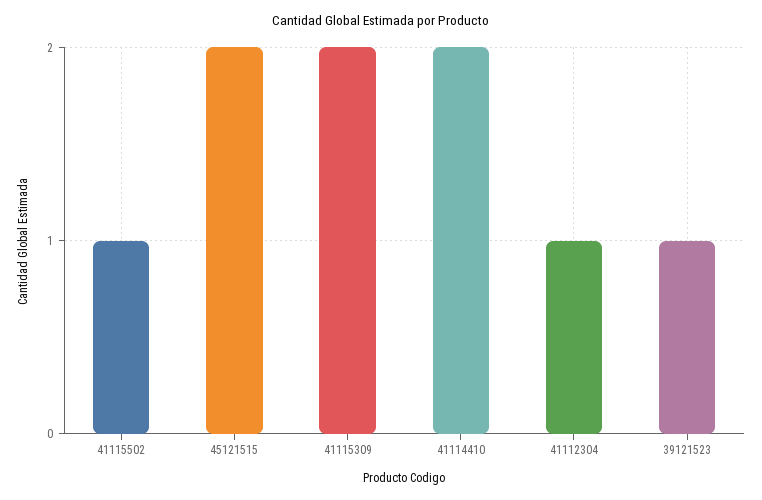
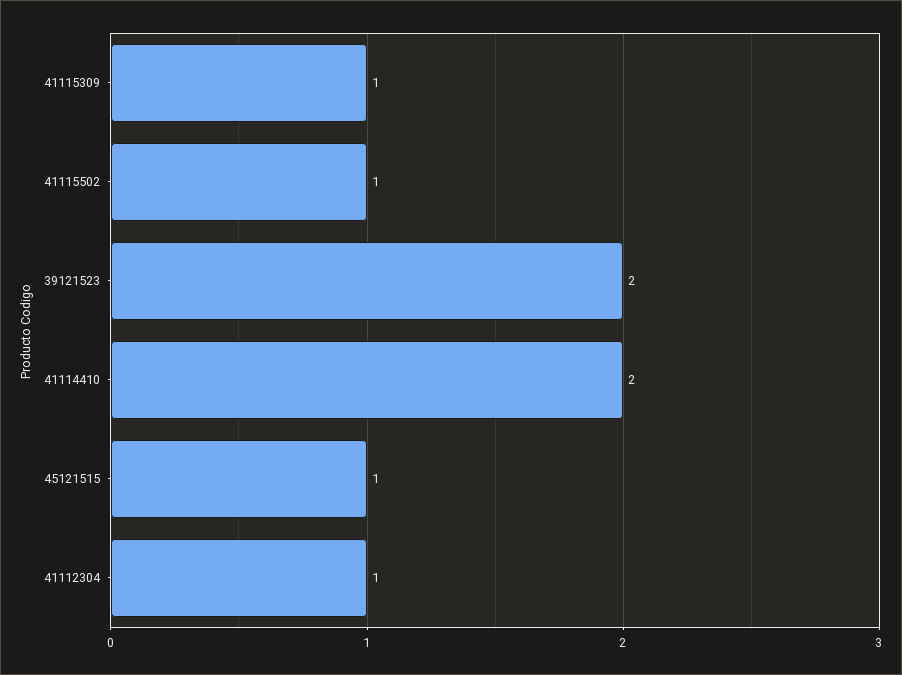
  {
    "41115502": 1,
-   "45121515": 2,
+   "45121515": 1,
-   "41115309": 2,
+   "41115309": 1,
    "41114410": 2,
    "41112304": 1,
-   "39121523": 1
+   "39121523": 2
  }

